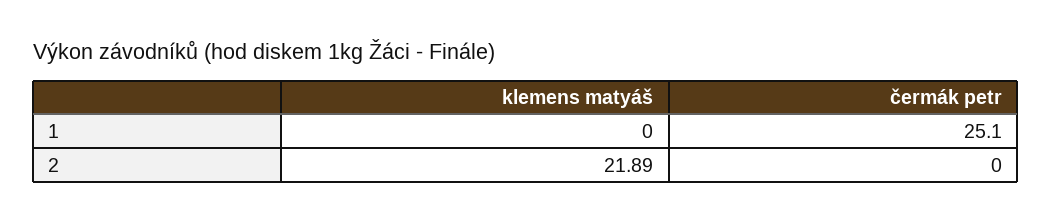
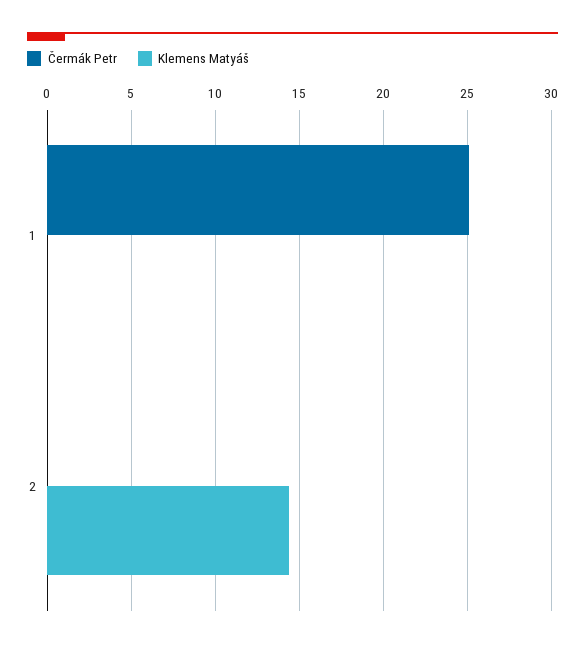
  {
    "klemens matyáš": {
      "1": 0,
-     "2": 21.89
+     "2": 14.5
    },
    "čermák petr": {
      "1": 25.1,
      "2": 0
    }
  }

